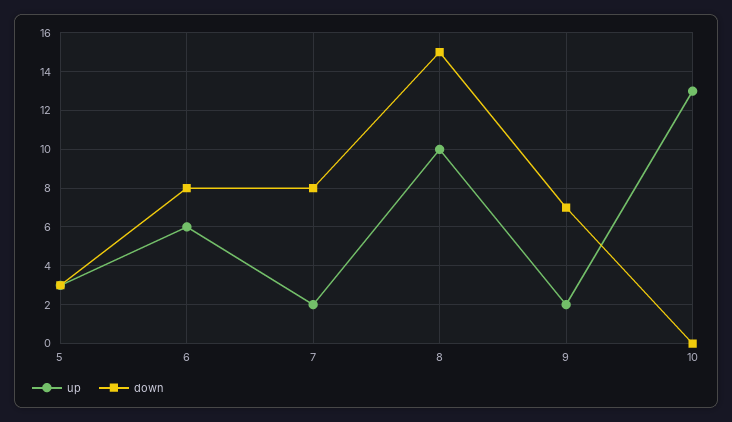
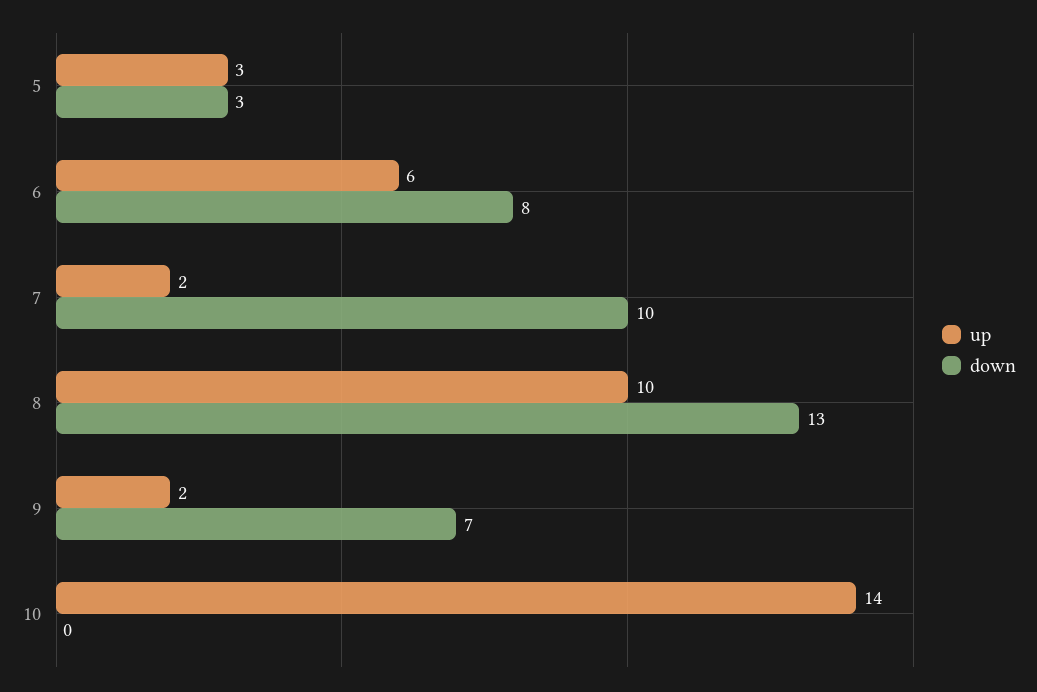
  {
    "up": {
      "5": 3,
      "6": 6,
      "7": 2,
      "8": 10,
      "9": 2,
-     "10": 13
+     "10": 14
    },
    "down": {
      "5": 3,
      "6": 8,
-     "7": 8,
+     "7": 10,
-     "8": 15,
+     "8": 13,
      "9": 7,
      "10": 0
    }
  }

